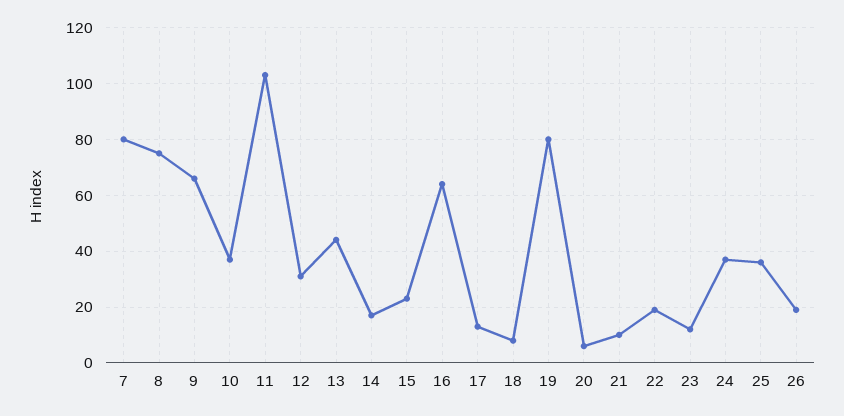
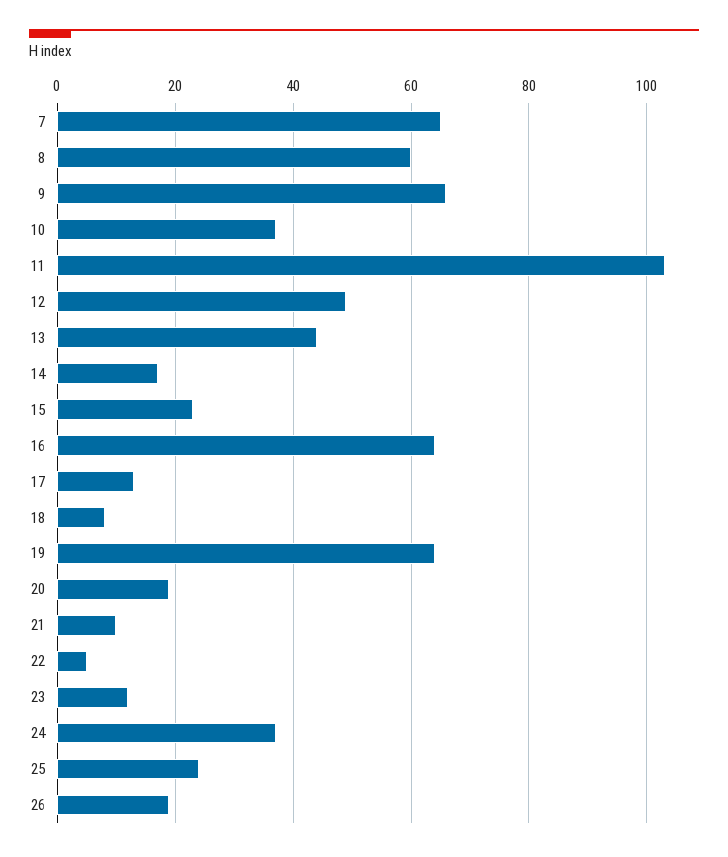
  {
-   "7": 80,
+   "7": 65,
-   "8": 75,
+   "8": 60,
    "9": 65,
    "10": 35,
    "11": 105,
-   "12": 30,
+   "12": 50,
    "13": 45,
    "14": 15,
    "15": 25,
    "16": 65,
    "17": 15,
    "18": 10,
-   "19": 80,
+   "19": 65,
-   "20": 5,
+   "20": 20,
    "21": 10,
-   "22": 20,
+   "22": 5,
    "23": 10,
    "24": 35,
-   "25": 35,
+   "25": 25,
    "26": 20
  }

